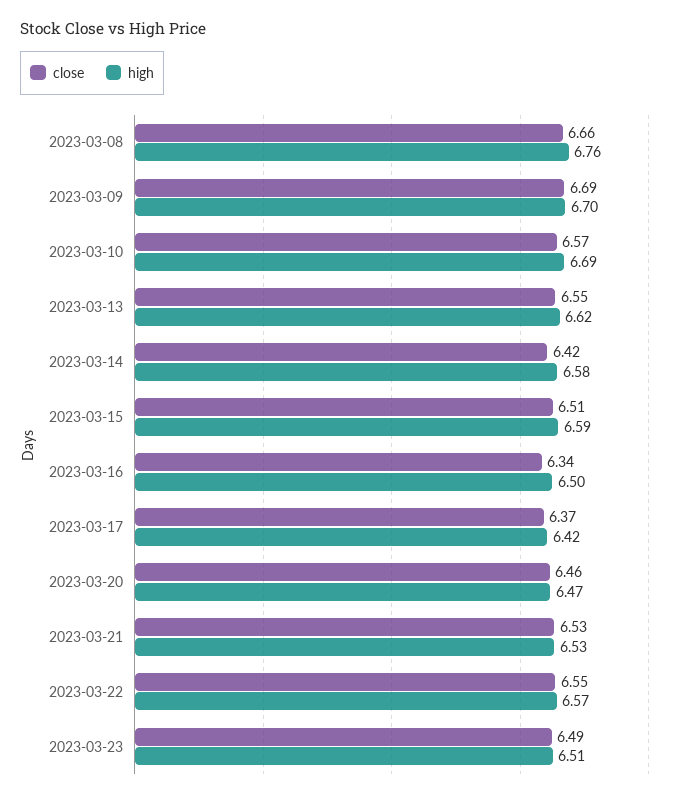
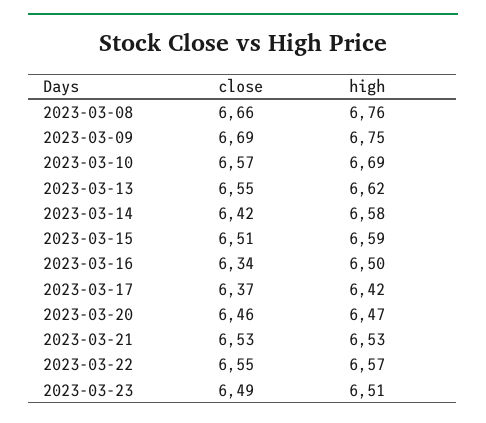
  {
    "close": {
      "2023-03-08": 6.66,
      "2023-03-09": 6.69,
      "2023-03-10": 6.57,
      "2023-03-13": 6.55,
      "2023-03-14": 6.42,
      "2023-03-15": 6.51,
      "2023-03-16": 6.34,
      "2023-03-17": 6.37,
      "2023-03-20": 6.46,
      "2023-03-21": 6.53,
      "2023-03-22": 6.55,
      "2023-03-23": 6.49
    },
    "high": {
      "2023-03-08": 6.76,
-     "2023-03-09": 6.7,
+     "2023-03-09": 6.75,
      "2023-03-10": 6.69,
      "2023-03-13": 6.62,
      "2023-03-14": 6.58,
      "2023-03-15": 6.59,
      "2023-03-16": 6.5,
      "2023-03-17": 6.42,
      "2023-03-20": 6.47,
      "2023-03-21": 6.53,
      "2023-03-22": 6.57,
      "2023-03-23": 6.51
    }
  }

